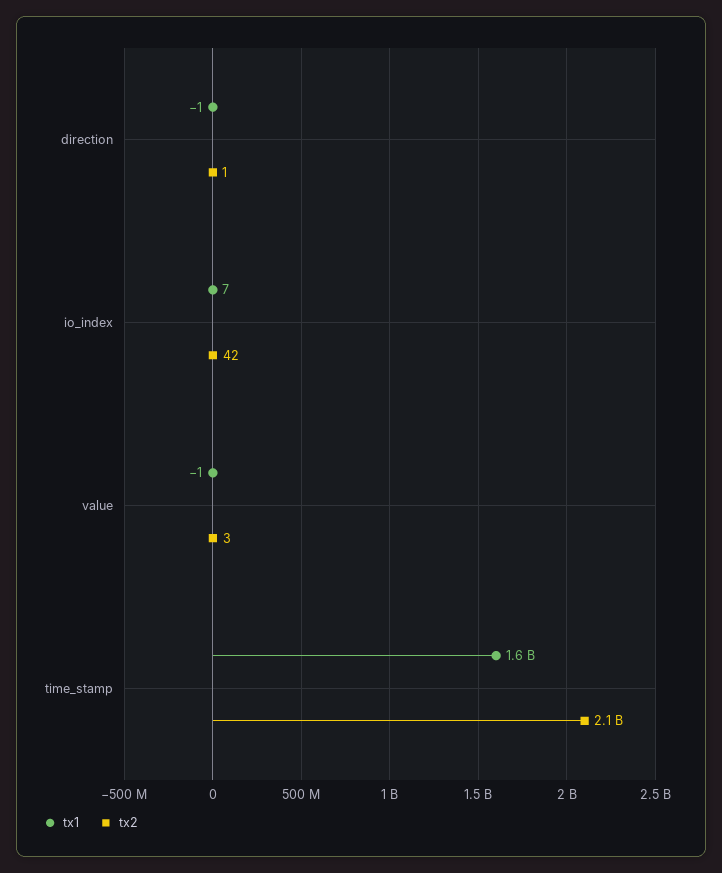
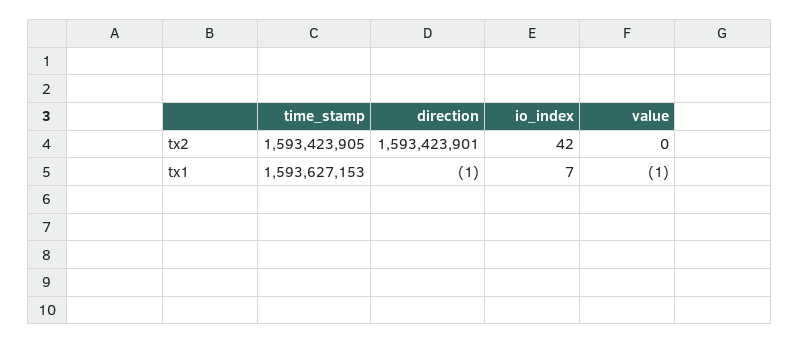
  {
    "tx1": {
      "direction": -1,
      "io_index": 7,
      "value": -1,
      "time_stamp": 1593627153
    },
    "tx2": {
-     "direction": 1,
+     "direction": 1593423901,
      "io_index": 42,
-     "value": 3,
+     "value": 0,
-     "time_stamp": 2100000000
+     "time_stamp": 1593423905
    }
  }

